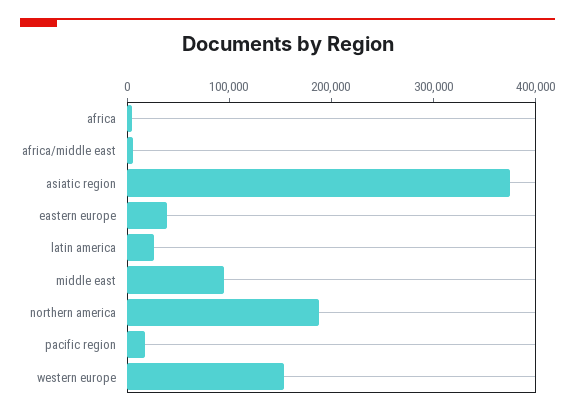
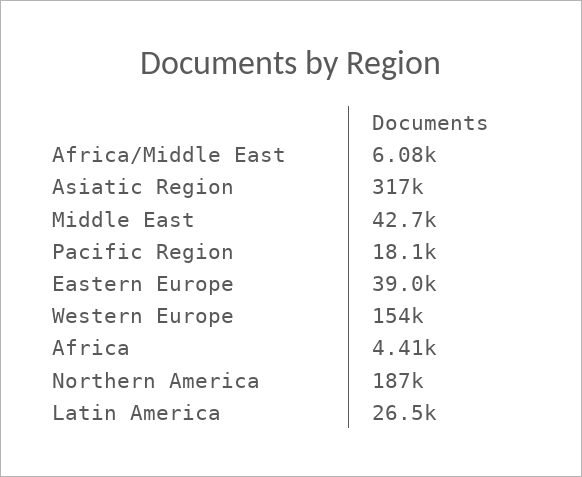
  {
    "africa": 4410,
    "africa/middle east": 6080,
-   "asiatic region": 380000,
+   "asiatic region": 317000,
    "eastern europe": 39000,
    "latin america": 26500,
-   "middle east": 100000,
+   "middle east": 42700,
    "northern america": 187000,
    "pacific region": 18100,
    "western europe": 154000
  }

